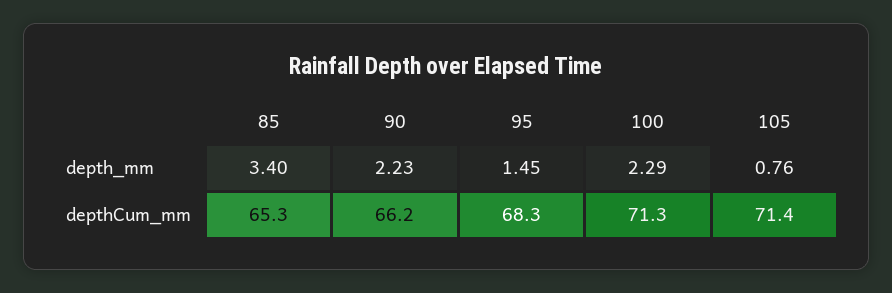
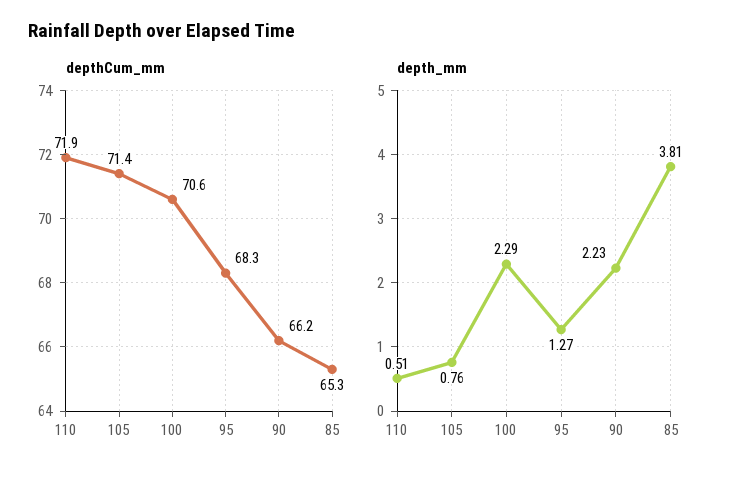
  {
    "depth_mm": {
-     "85": 3.4,
+     "85": 3.81,
      "90": 2.23,
-     "95": 1.45,
+     "95": 1.27,
      "100": 2.29,
-     "105": 0.76
+     "105": 0.76,
+     "110": 0.51
    },
    "depthCum_mm": {
      "85": 65.3,
      "90": 66.2,
      "95": 68.3,
-     "100": 71.3,
+     "100": 70.6,
-     "105": 71.4
+     "105": 71.4,
+     "110": 71.9
    }
  }

